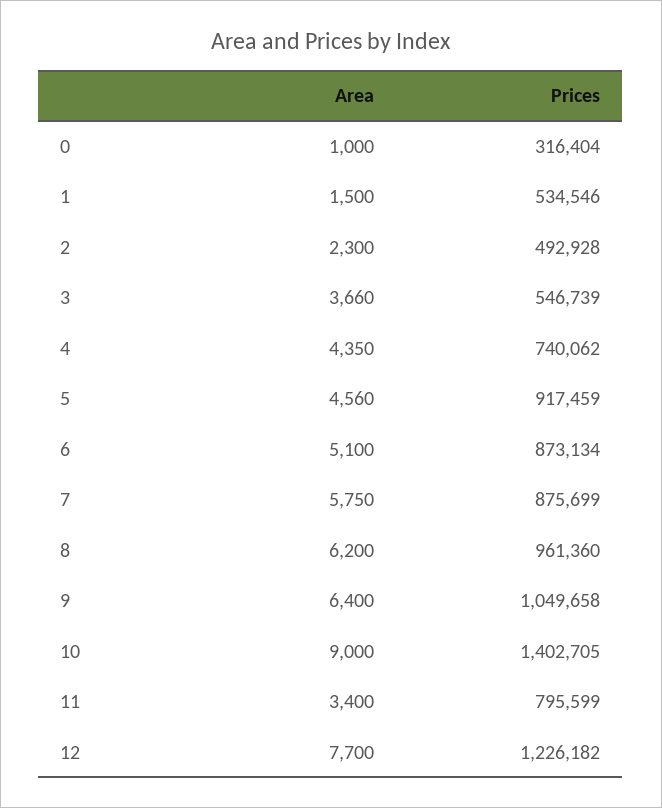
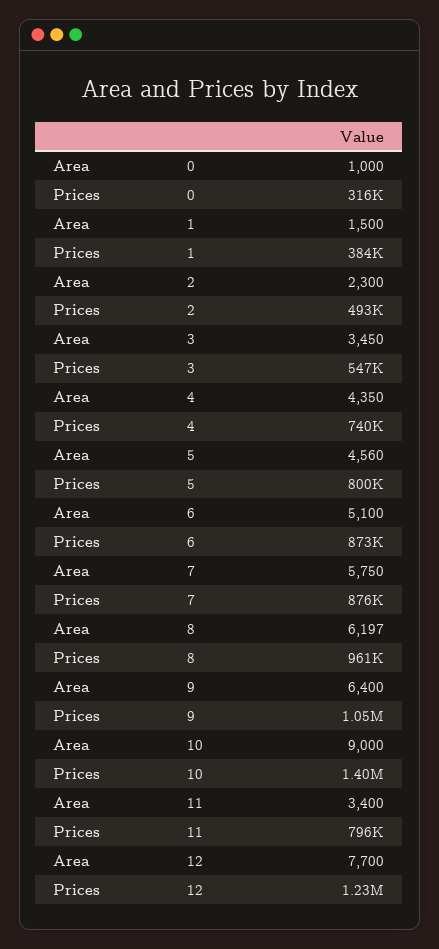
  {
    "Area": {
      "0": 1000,
      "1": 1500,
      "2": 2300,
-     "3": 3660,
+     "3": 3450,
      "4": 4350,
      "5": 4560,
      "6": 5100,
      "7": 5750,
-     "8": 6200,
+     "8": 6197,
      "9": 6400,
      "10": 9000,
      "11": 3400,
      "12": 7700
    },
    "Prices": {
      "0": 316404,
-     "1": 534546,
+     "1": 384000,
      "2": 492928,
      "3": 546739,
      "4": 740062,
-     "5": 917459,
+     "5": 800000,
      "6": 873134,
      "7": 875699,
      "8": 961360,
      "9": 1049658,
      "10": 1402705,
      "11": 795599,
      "12": 1226182
    }
  }

